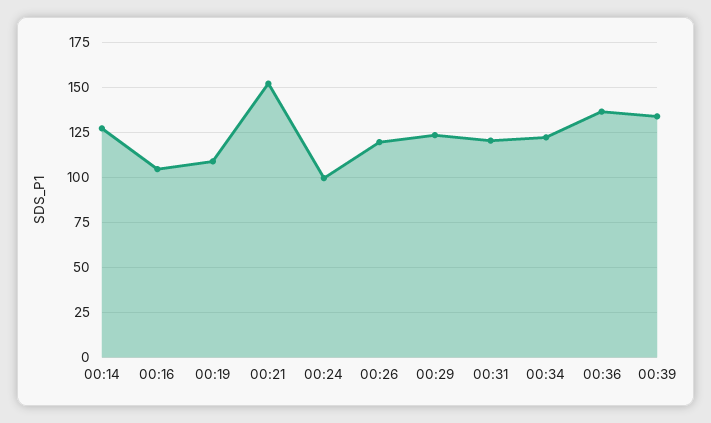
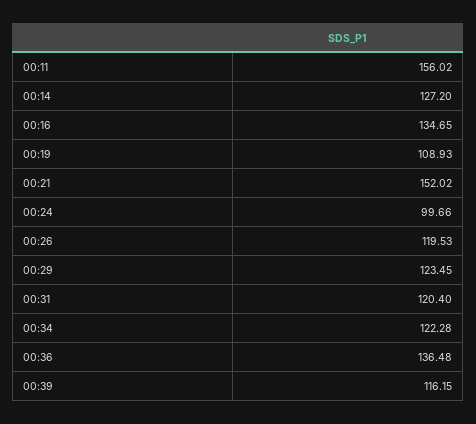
  {
    "00:14": 127.2,
-   "00:16": 105,
+   "00:16": 134.65,
    "00:19": 108.93,
    "00:21": 152.02,
    "00:24": 99.66,
    "00:26": 119.53,
    "00:29": 123.45,
    "00:31": 120.4,
    "00:34": 122.28,
    "00:36": 136.48,
-   "00:39": 135
+   "00:39": 116.15,
+   "00:11": 156.02
  }

